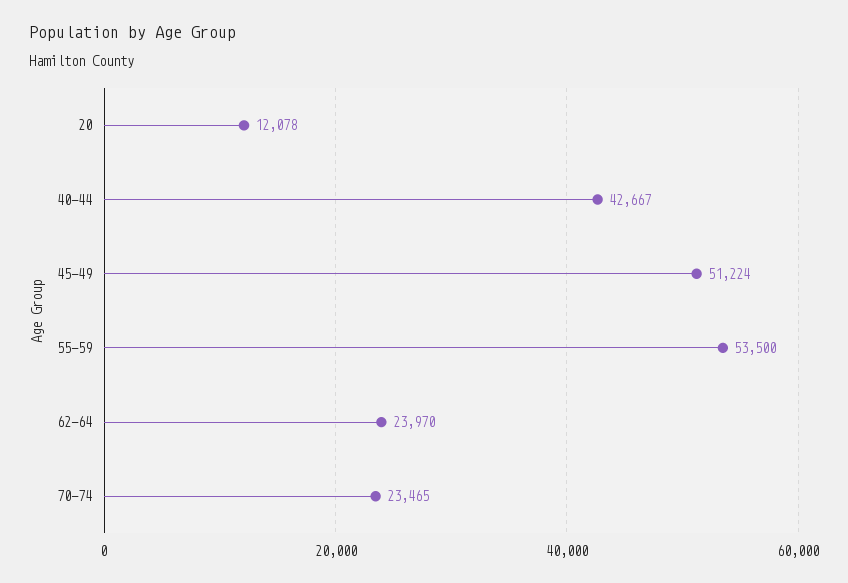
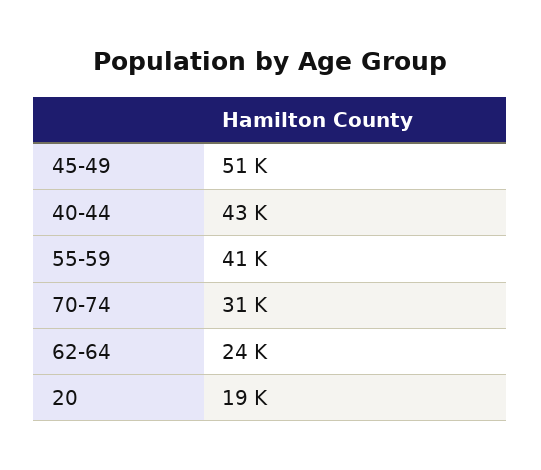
  {
-   "20": 12078,
+   "20": 19000,
    "40-44": 42667,
    "45-49": 51224,
-   "55-59": 53500,
+   "55-59": 41000,
    "62-64": 23970,
-   "70-74": 23465
+   "70-74": 31000
  }

